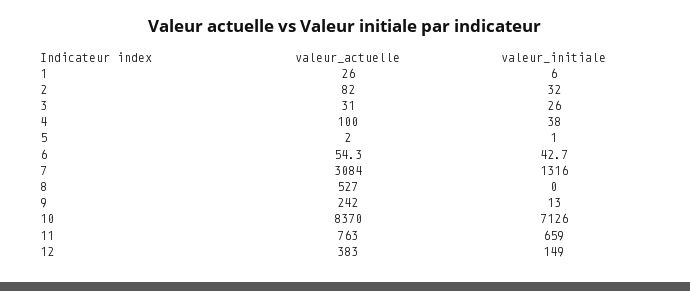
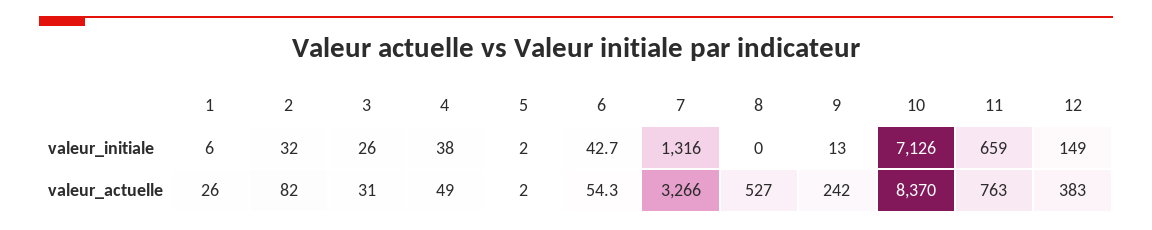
  {
    "valeur_actuelle": {
      "1": 26,
      "2": 82,
      "3": 31,
-     "4": 100,
+     "4": 49,
      "5": 2,
      "6": 54.3,
-     "7": 3084,
+     "7": 3266,
      "8": 527,
      "9": 242,
      "10": 8370,
      "11": 763,
      "12": 383
    },
    "valeur_initiale": {
      "1": 6,
      "2": 32,
      "3": 26,
      "4": 38,
-     "5": 1,
+     "5": 2,
      "6": 42.7,
      "7": 1316,
      "8": 0,
      "9": 13,
      "10": 7126,
      "11": 659,
      "12": 149
    }
  }

